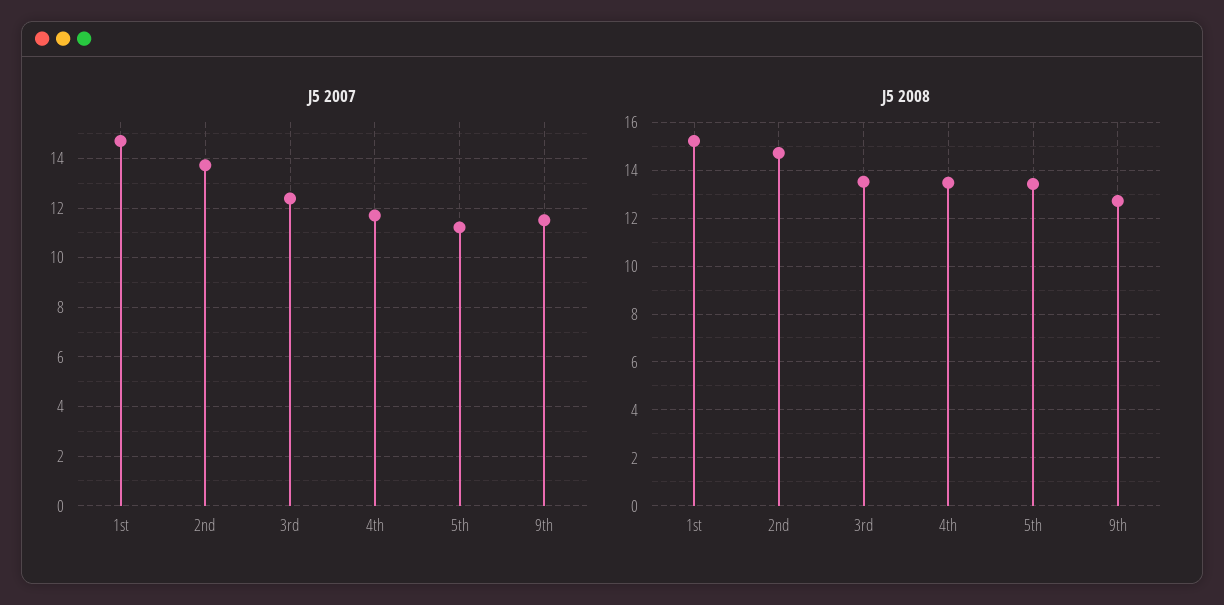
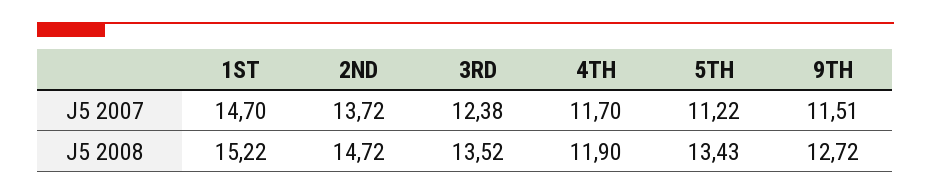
  {
    "J5 2007": {
      "1st": 14.7,
      "2nd": 13.72,
      "3rd": 12.38,
      "4th": 11.7,
      "5th": 11.22,
      "9th": 11.51
    },
    "J5 2008": {
      "1st": 15.22,
      "2nd": 14.72,
      "3rd": 13.52,
-     "4th": 13.5,
+     "4th": 11.9,
      "5th": 13.43,
      "9th": 12.72
    }
  }

